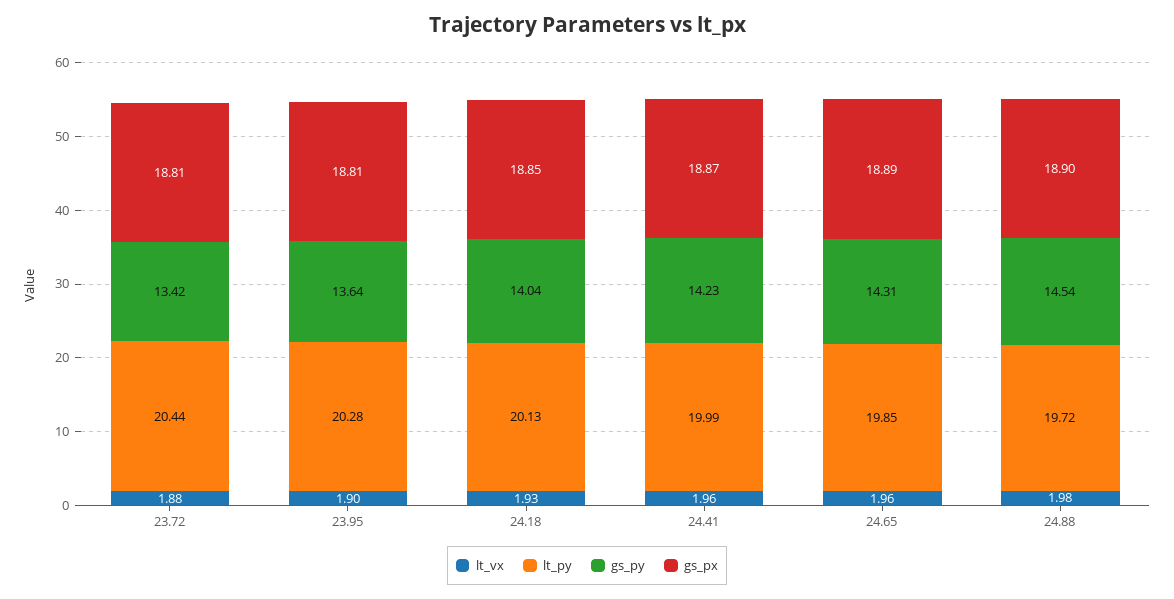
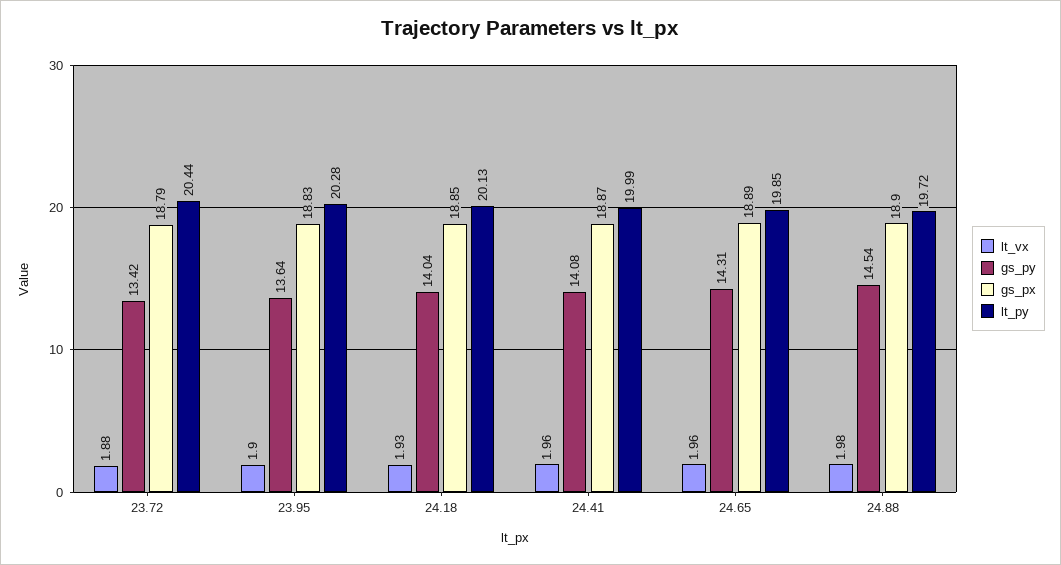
  {
    "lt_vx": {
      "23.72": 1.88,
      "23.95": 1.9,
      "24.18": 1.93,
      "24.41": 1.96,
      "24.65": 1.96,
      "24.88": 1.98
    },
    "lt_py": {
      "23.72": 20.44,
      "23.95": 20.28,
      "24.18": 20.13,
      "24.41": 19.99,
      "24.65": 19.85,
      "24.88": 19.72
    },
    "gs_py": {
      "23.72": 13.42,
      "23.95": 13.64,
      "24.18": 14.04,
-     "24.41": 14.23,
+     "24.41": 14.08,
      "24.65": 14.31,
      "24.88": 14.54
    },
    "gs_px": {
-     "23.72": 18.81,
+     "23.72": 18.79,
-     "23.95": 18.81,
+     "23.95": 18.83,
      "24.18": 18.85,
      "24.41": 18.87,
      "24.65": 18.89,
      "24.88": 18.9
    }
  }

